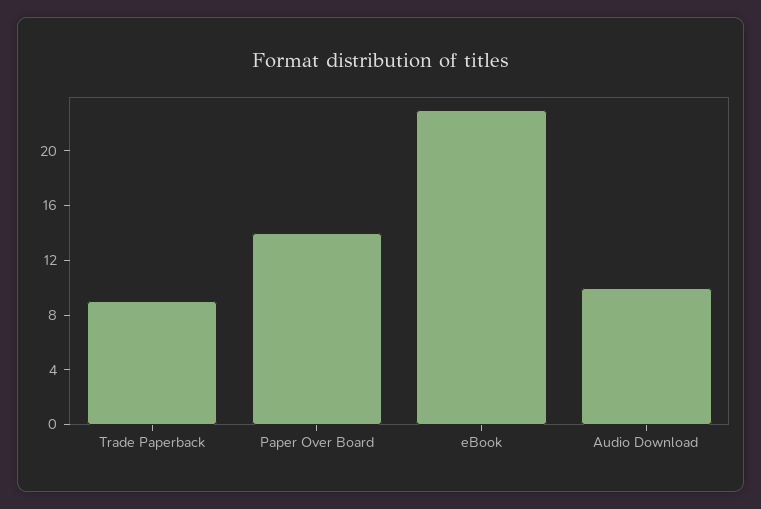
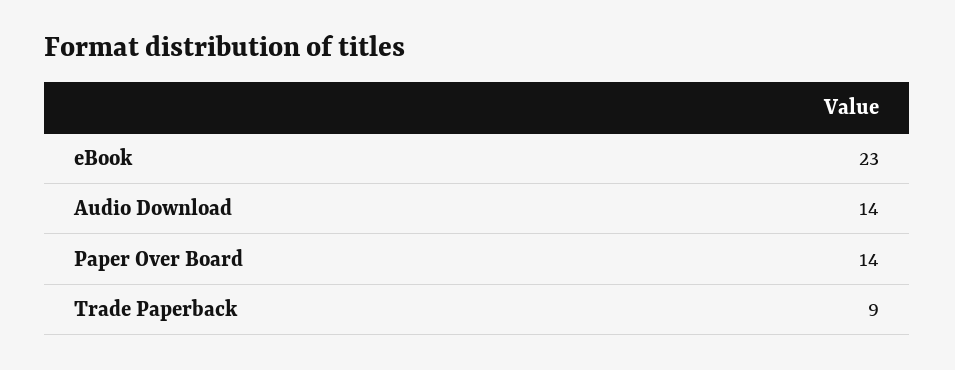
  {
    "Trade Paperback": 9,
    "Paper Over Board": 14,
    "eBook": 23,
-   "Audio Download": 10
+   "Audio Download": 14
  }

